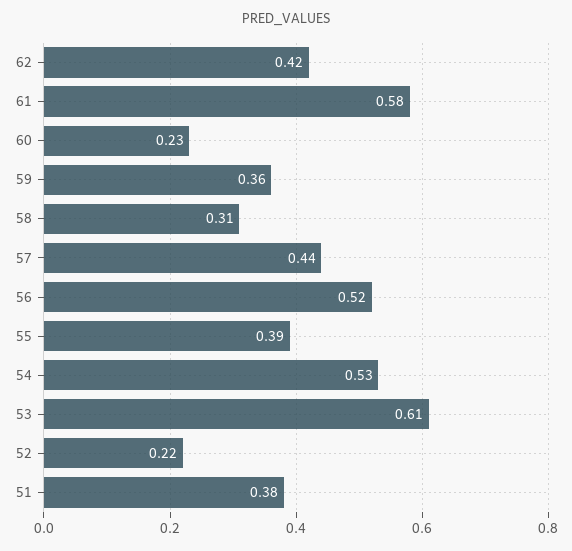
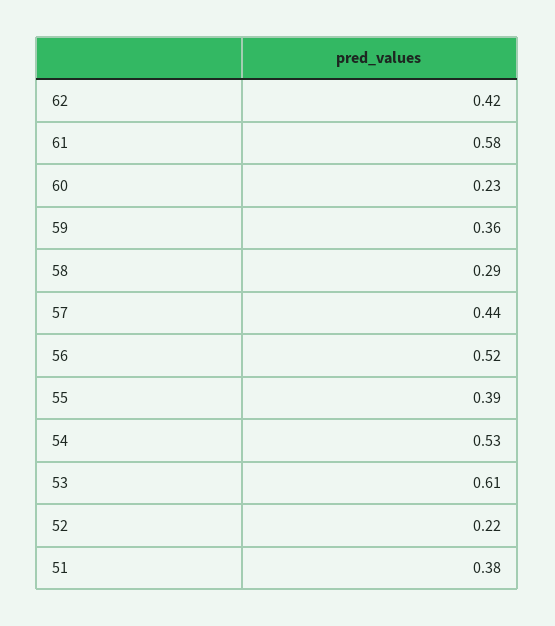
  {
    "62": 0.42,
    "61": 0.58,
    "60": 0.23,
    "59": 0.36,
-   "58": 0.31,
+   "58": 0.29,
    "57": 0.44,
    "56": 0.52,
    "55": 0.39,
    "54": 0.53,
    "53": 0.61,
    "52": 0.22,
    "51": 0.38
  }

